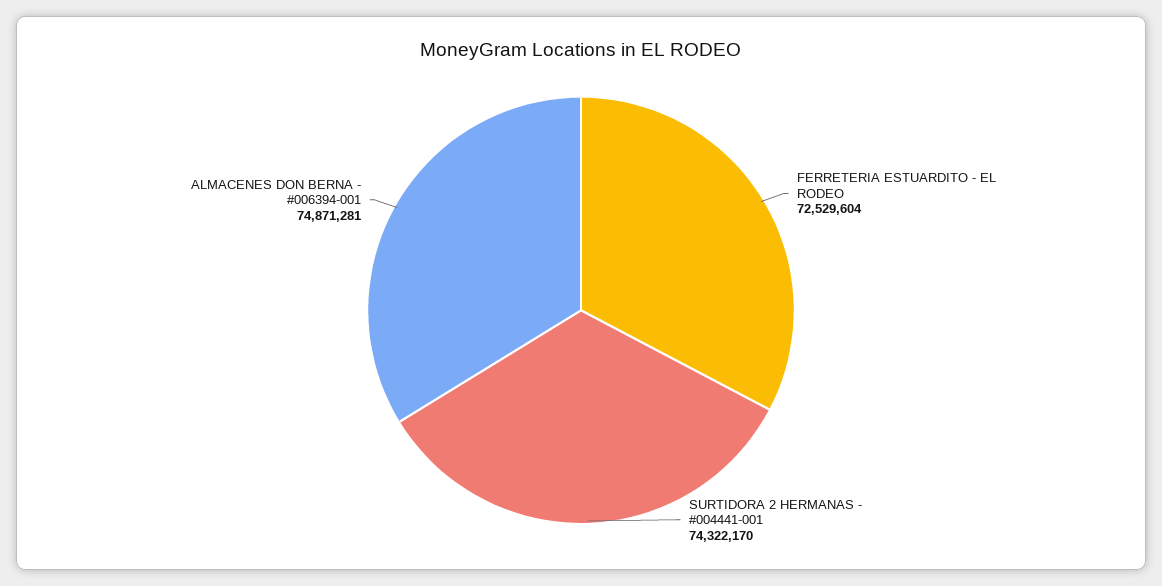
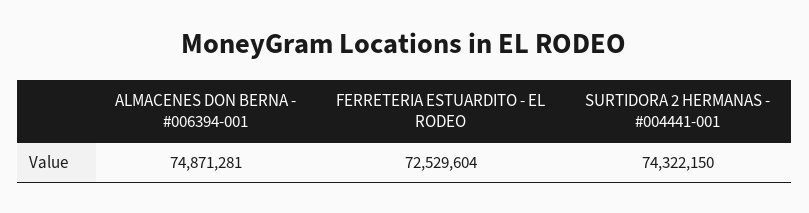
  {
    "FERRETERIA ESTUARDITO - EL RODEO": 72529604,
-   "SURTIDORA 2 HERMANAS - #004441-001": 74322170,
+   "SURTIDORA 2 HERMANAS - #004441-001": 74322150,
    "ALMACENES DON BERNA - #006394-001": 74871281
  }

